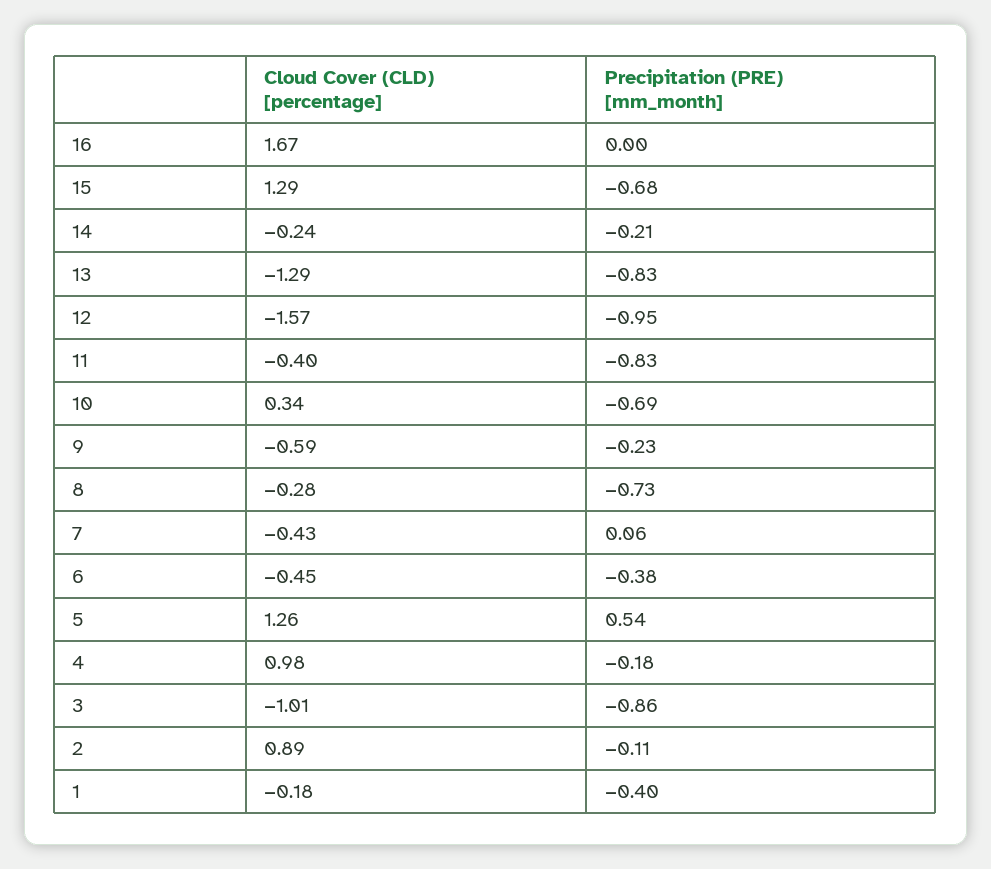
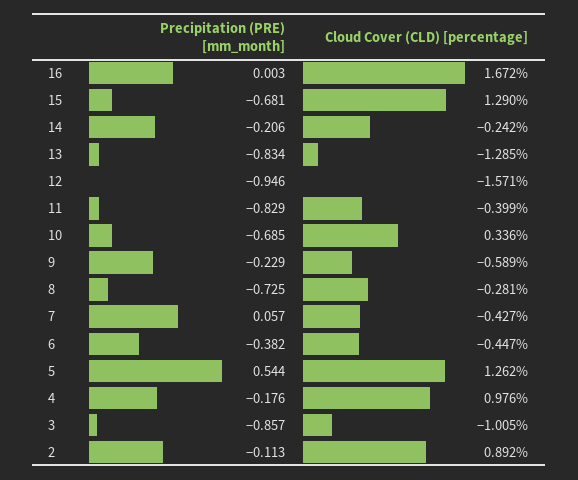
  {
    "Cloud Cover (CLD) [percentage]": {
      "16": 1.672,
      "15": 1.29,
      "14": -0.242,
      "13": -1.285,
      "12": -1.571,
      "11": -0.399,
      "10": 0.336,
      "9": -0.589,
      "8": -0.281,
      "7": -0.427,
      "6": -0.447,
      "5": 1.262,
      "4": 0.976,
      "3": -1.005,
-     "2": 0.892,
+     "2": 0.892
-     "1": -0.18
    },
    "Precipitation (PRE) [mm_month]": {
      "16": 0.003,
      "15": -0.681,
      "14": -0.206,
      "13": -0.834,
      "12": -0.946,
      "11": -0.829,
      "10": -0.685,
      "9": -0.229,
      "8": -0.725,
      "7": 0.057,
      "6": -0.382,
      "5": 0.544,
      "4": -0.176,
      "3": -0.857,
-     "2": -0.113,
+     "2": -0.113
-     "1": -0.4
    }
  }

